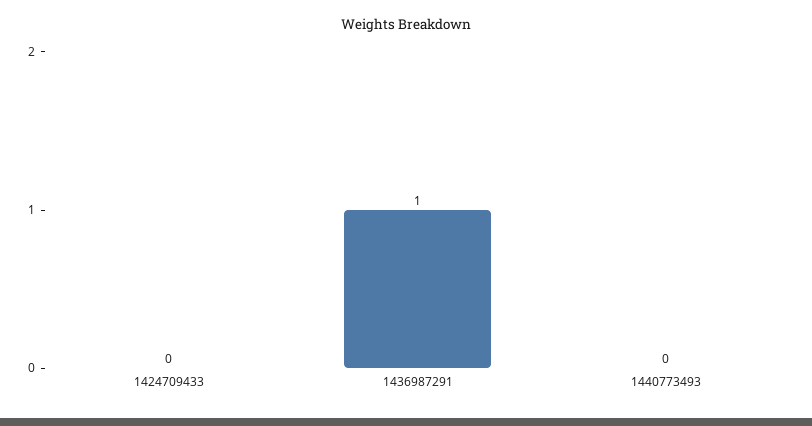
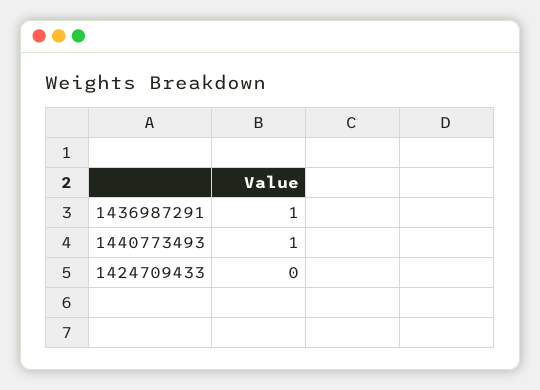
  {
    "1424709433": 0,
    "1436987291": 1,
-   "1440773493": 0
+   "1440773493": 1
  }

